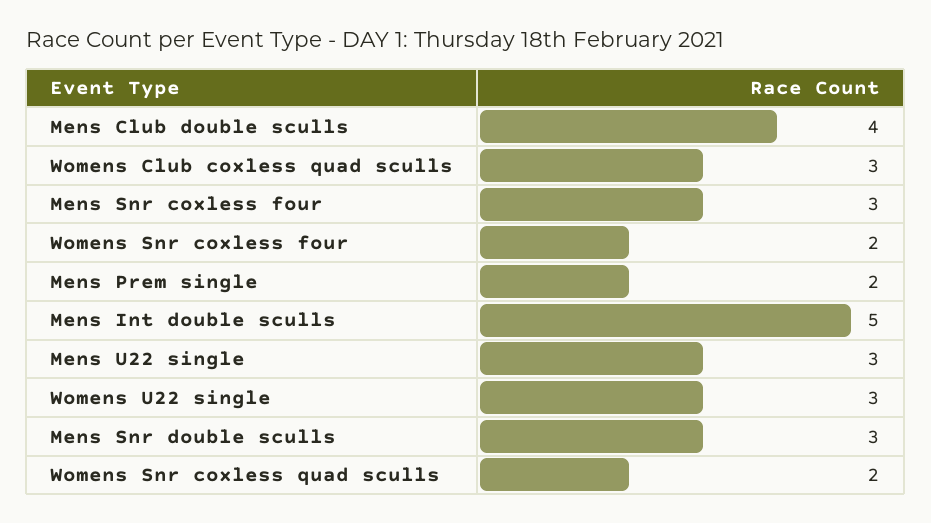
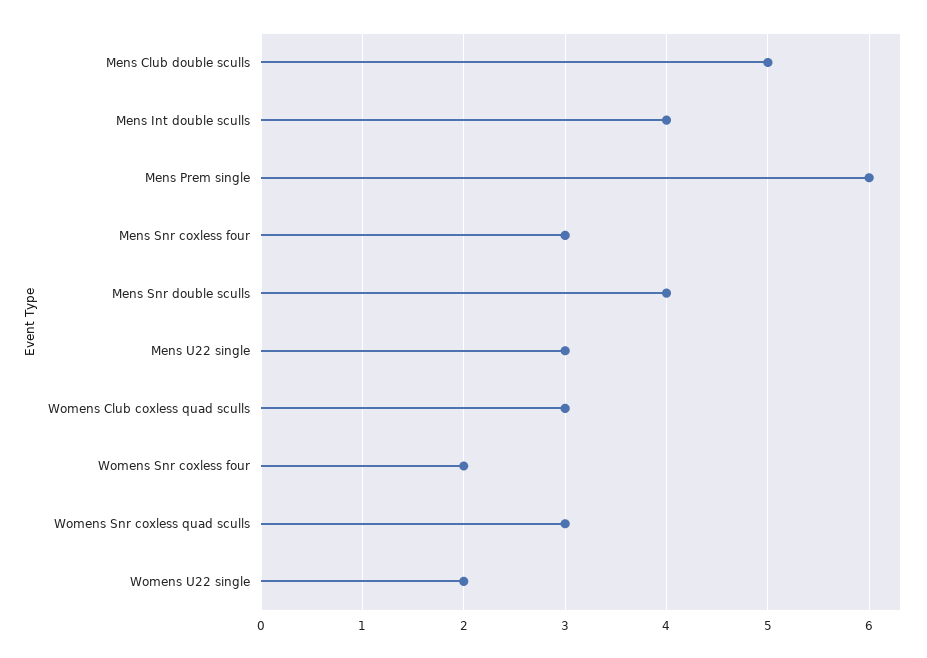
  {
-   "Mens Club double sculls": 4,
+   "Mens Club double sculls": 5,
    "Womens Club coxless quad sculls": 3,
    "Mens Snr coxless four": 3,
    "Womens Snr coxless four": 2,
-   "Mens Prem single": 2,
+   "Mens Prem single": 6,
-   "Mens Int double sculls": 5,
+   "Mens Int double sculls": 4,
    "Mens U22 single": 3,
-   "Womens U22 single": 3,
+   "Womens U22 single": 2,
-   "Mens Snr double sculls": 3,
+   "Mens Snr double sculls": 4,
-   "Womens Snr coxless quad sculls": 2
+   "Womens Snr coxless quad sculls": 3
  }

